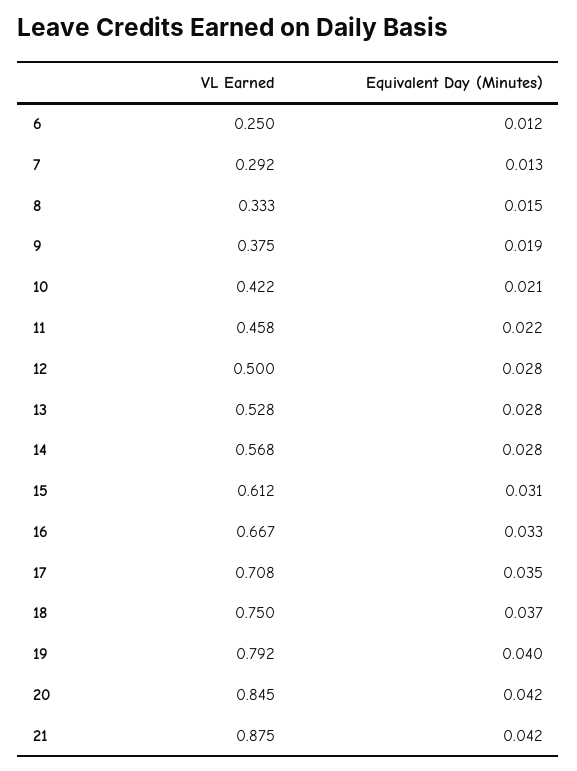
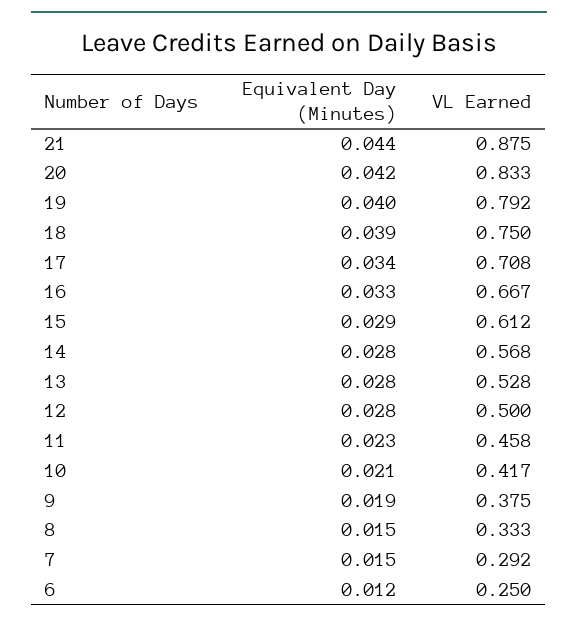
  {
    "VL Earned": {
      "6": 0.25,
      "7": 0.292,
      "8": 0.333,
      "9": 0.375,
-     "10": 0.422,
+     "10": 0.417,
      "11": 0.458,
      "12": 0.5,
      "13": 0.528,
      "14": 0.568,
      "15": 0.612,
      "16": 0.667,
      "17": 0.708,
      "18": 0.75,
      "19": 0.792,
-     "20": 0.845,
+     "20": 0.833,
      "21": 0.875
    },
    "Equivalent Day (Minutes)": {
      "6": 0.012,
-     "7": 0.013,
+     "7": 0.015,
      "8": 0.015,
      "9": 0.019,
      "10": 0.021,
-     "11": 0.022,
+     "11": 0.023,
      "12": 0.028,
      "13": 0.028,
      "14": 0.028,
-     "15": 0.031,
+     "15": 0.029,
      "16": 0.033,
-     "17": 0.035,
+     "17": 0.034,
-     "18": 0.037,
+     "18": 0.039,
      "19": 0.04,
      "20": 0.042,
-     "21": 0.042
+     "21": 0.044
    }
  }

